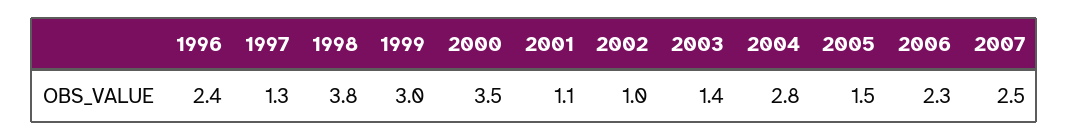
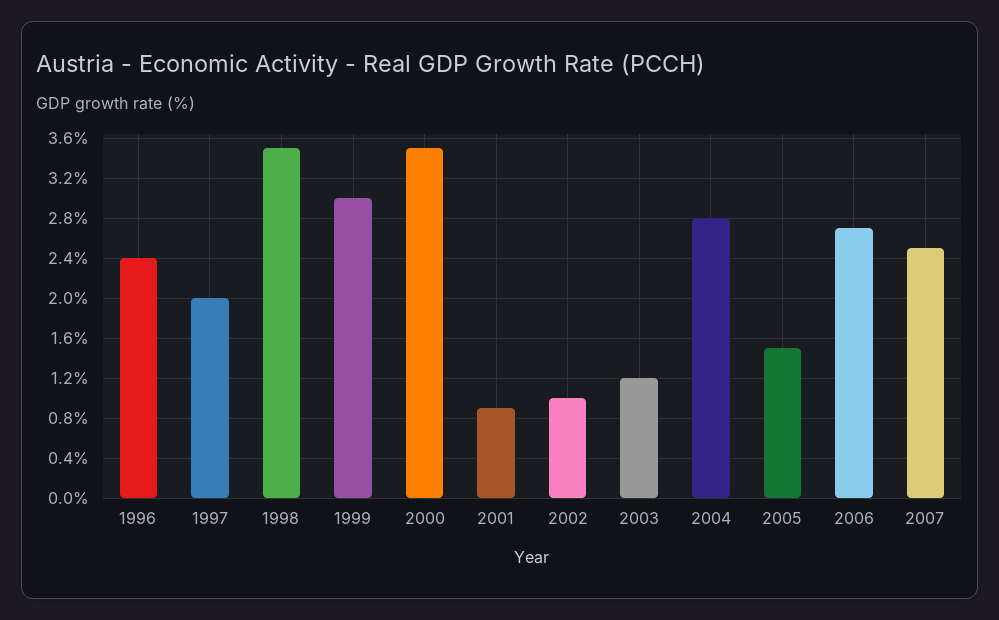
  {
    "1996": 2.4,
-   "1997": 1.3,
+   "1997": 2,
-   "1998": 3.8,
+   "1998": 3.5,
    "1999": 3,
    "2000": 3.5,
-   "2001": 1.1,
+   "2001": 0.9,
    "2002": 1,
-   "2003": 1.4,
+   "2003": 1.2,
    "2004": 2.8,
    "2005": 1.5,
-   "2006": 2.3,
+   "2006": 2.7,
    "2007": 2.5
  }

